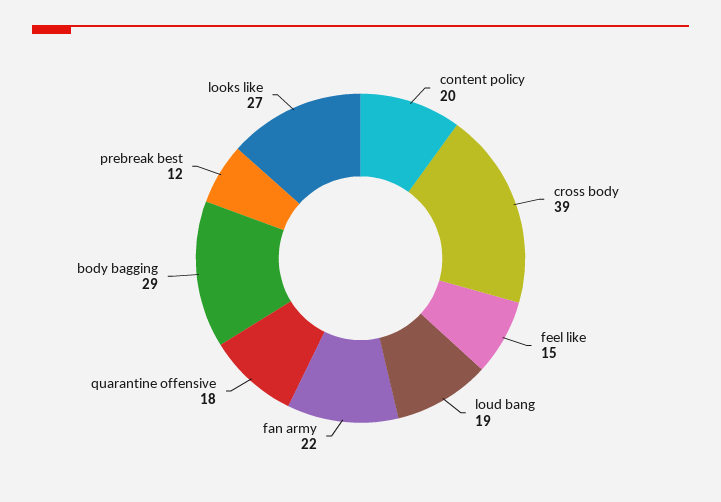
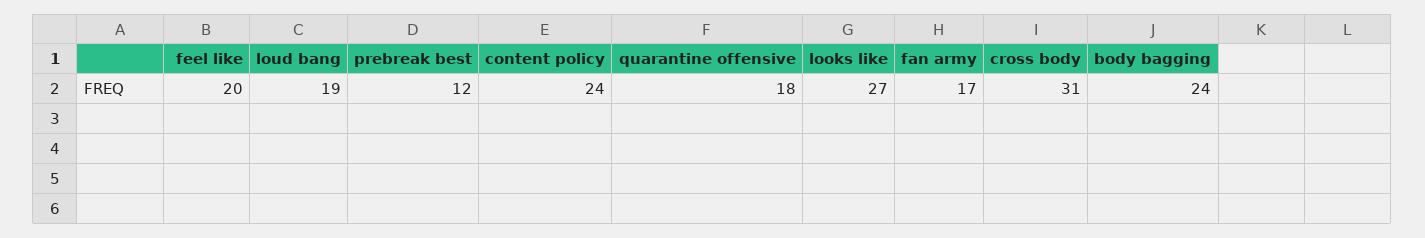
  {
-   "content policy": 20,
+   "content policy": 24,
-   "cross body": 39,
+   "cross body": 31,
-   "feel like": 15,
+   "feel like": 20,
    "loud bang": 19,
-   "fan army": 22,
+   "fan army": 17,
    "quarantine offensive": 18,
-   "body bagging": 29,
+   "body bagging": 24,
    "prebreak best": 12,
    "looks like": 27
  }

